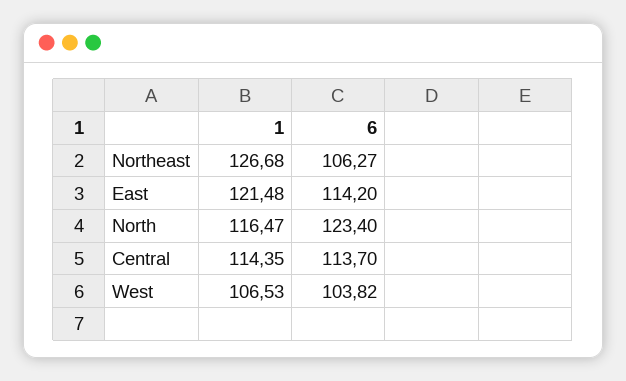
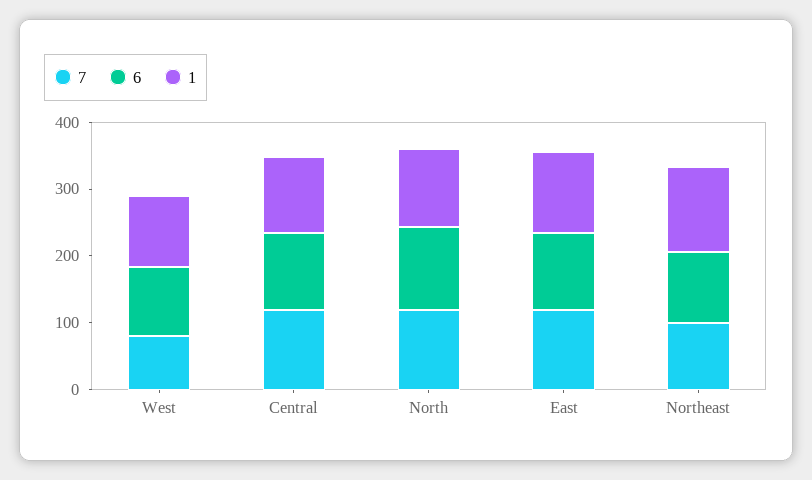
  {
    "1": {
      "Northeast": 126.68,
      "East": 121.48,
      "North": 116.47,
      "Central": 114.35,
      "West": 106.53
    },
    "6": {
      "Northeast": 106.27,
      "East": 114.2,
      "North": 123.4,
      "Central": 113.7,
      "West": 103.82
-   }
+   },
+   "7": {
+     "West": 80,
+     "Central": 120,
+     "North": 120,
+     "East": 120,
+     "Northeast": 100
+   }
  }

